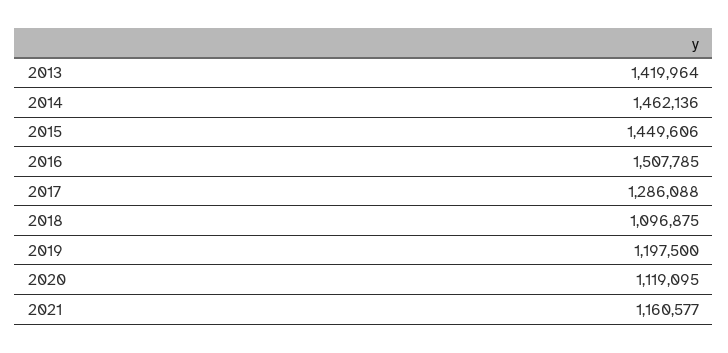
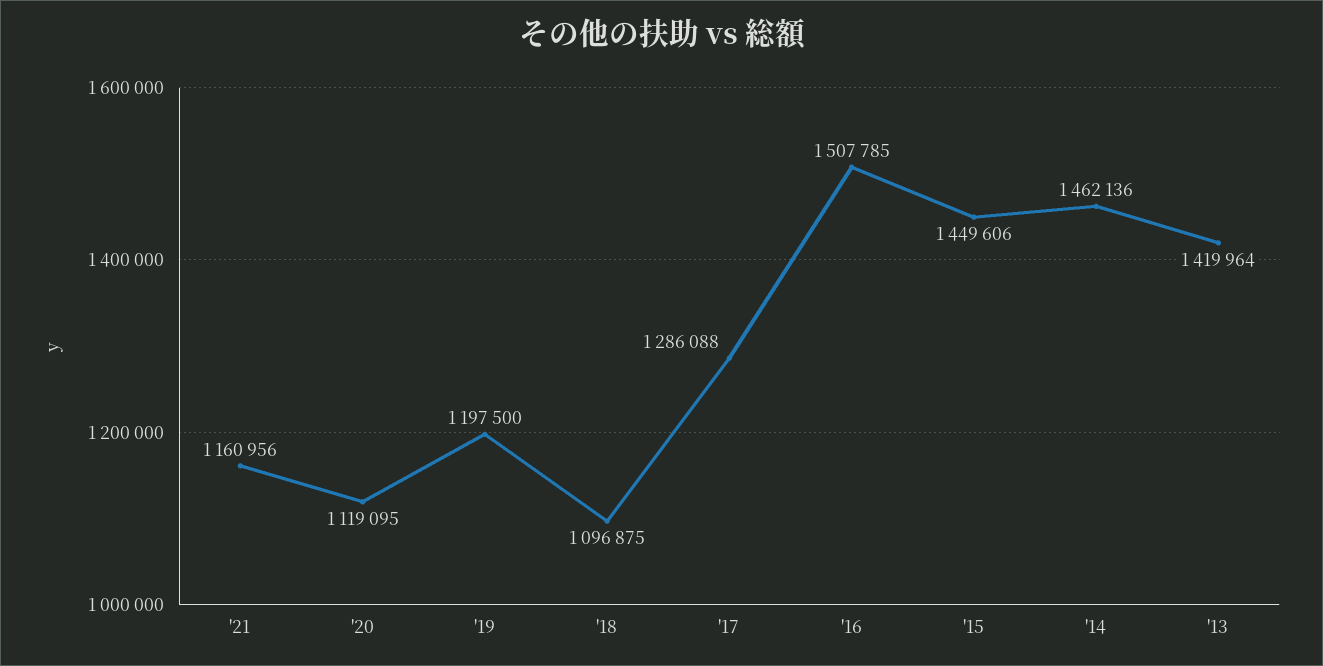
  {
    "2013": 1419964,
    "2014": 1462136,
    "2015": 1449606,
    "2016": 1507785,
    "2017": 1286088,
    "2018": 1096875,
    "2019": 1197500,
    "2020": 1119095,
-   "2021": 1160577
+   "2021": 1160956
  }

